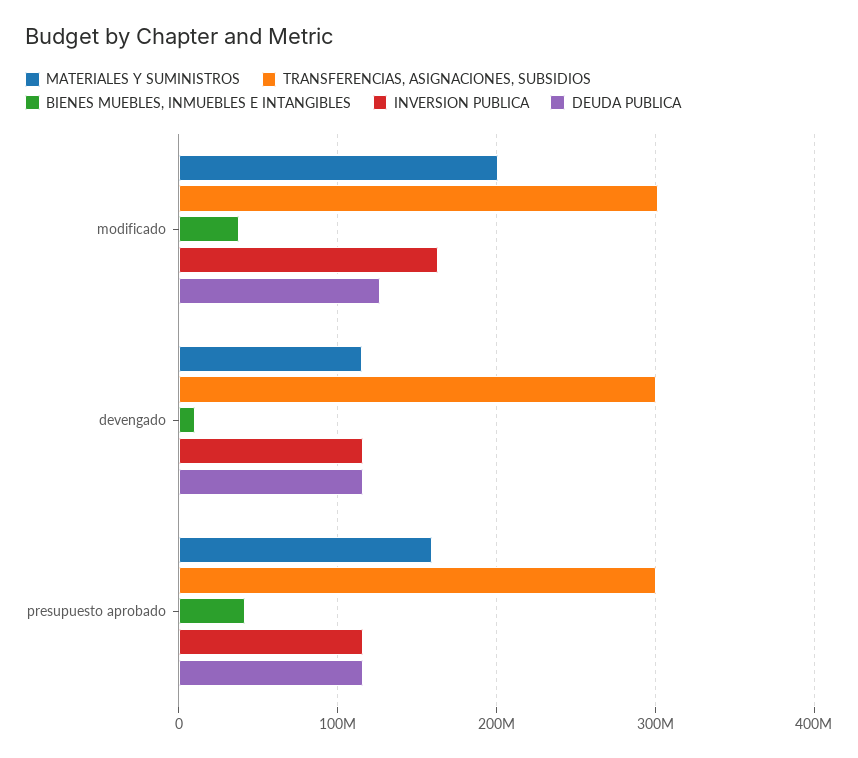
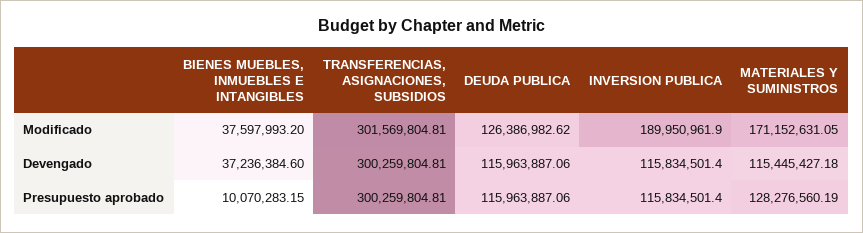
  {
    "MATERIALES Y SUMINISTROS": {
-     "modificado": 200000000,
+     "modificado": 171152631.05,
      "devengado": 115445427.18,
-     "presupuesto aprobado": 160000000
+     "presupuesto aprobado": 128276560.19
    },
    "TRANSFERENCIAS, ASIGNACIONES, SUBSIDIOS": {
      "modificado": 301569804.81,
      "devengado": 300259804.81,
      "presupuesto aprobado": 300259804.81
    },
    "BIENES MUEBLES, INMUEBLES E INTANGIBLES": {
      "modificado": 37597993.2,
-     "devengado": 10000000,
+     "devengado": 37236384.6,
-     "presupuesto aprobado": 40000000
+     "presupuesto aprobado": 10070283.15
    },
    "INVERSION PUBLICA": {
-     "modificado": 160000000,
+     "modificado": 189950961.9,
      "devengado": 115834501.4,
      "presupuesto aprobado": 115834501.4
    },
    "DEUDA PUBLICA": {
      "modificado": 126386982.62,
      "devengado": 115963887.06,
      "presupuesto aprobado": 115963887.06
    }
  }

